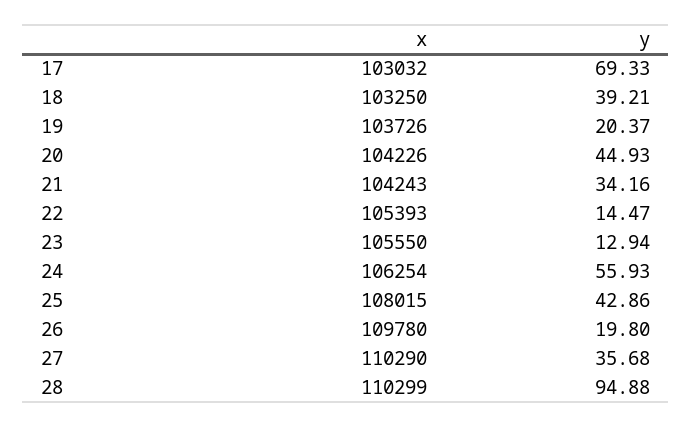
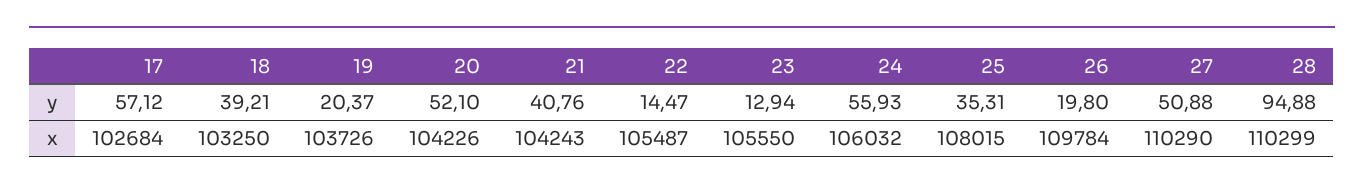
  {
    "x": {
-     "17": 103032,
+     "17": 102684,
      "18": 103250,
      "19": 103726,
      "20": 104226,
      "21": 104243,
-     "22": 105393,
+     "22": 105487,
      "23": 105550,
-     "24": 106254,
+     "24": 106032,
      "25": 108015,
-     "26": 109780,
+     "26": 109784,
      "27": 110290,
      "28": 110299
    },
    "y": {
-     "17": 69.33,
+     "17": 57.12,
      "18": 39.21,
      "19": 20.37,
-     "20": 44.93,
+     "20": 52.1,
-     "21": 34.16,
+     "21": 40.76,
      "22": 14.47,
      "23": 12.94,
      "24": 55.93,
-     "25": 42.86,
+     "25": 35.31,
      "26": 19.8,
-     "27": 35.68,
+     "27": 50.88,
      "28": 94.88
    }
  }

